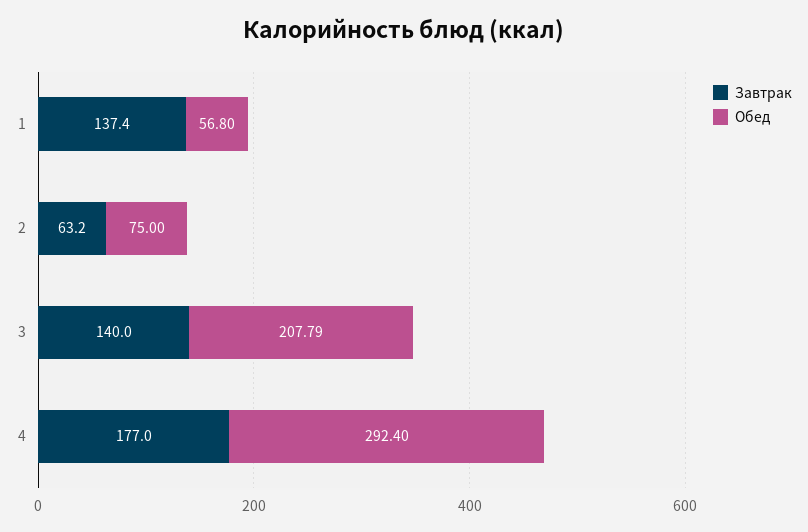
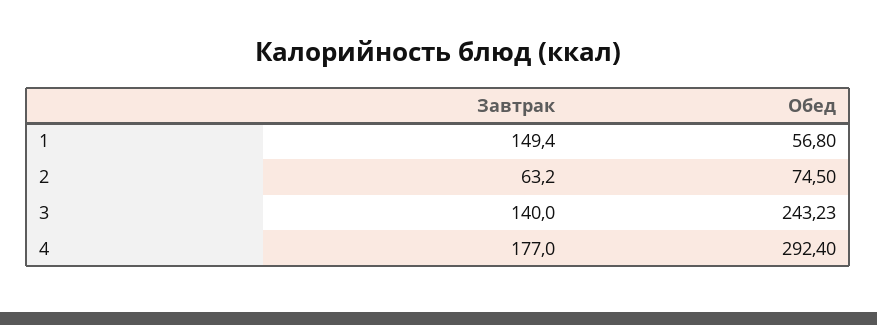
  {
    "Завтрак": {
-     "1": 137.4,
+     "1": 149.4,
      "2": 63.2,
      "3": 140,
      "4": 177
    },
    "Обед": {
      "1": 56.8,
-     "2": 75,
+     "2": 74.5,
-     "3": 207.79,
+     "3": 243.23,
      "4": 292.4
    }
  }

